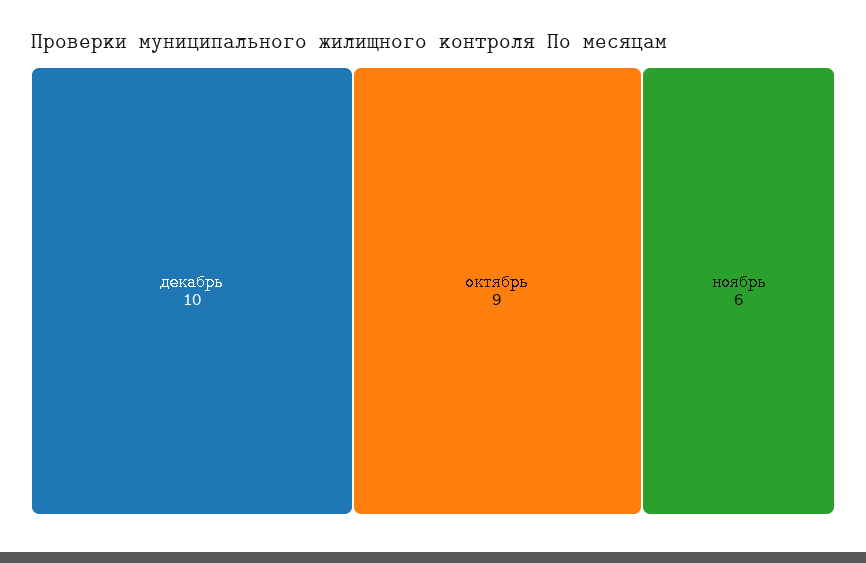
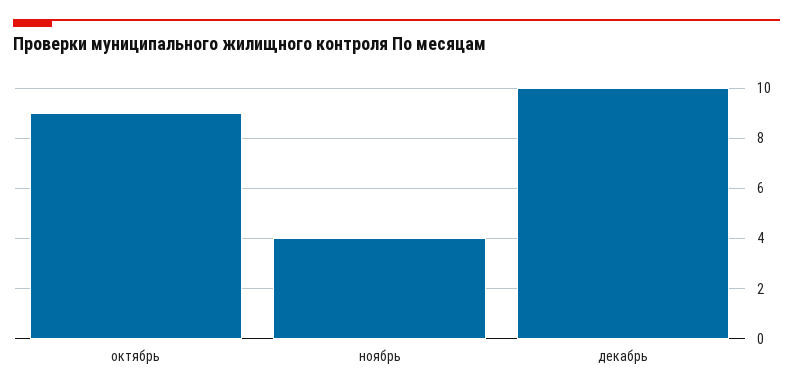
  {
    "декабрь": 10,
    "октябрь": 9,
-   "ноябрь": 6
+   "ноябрь": 4
  }

